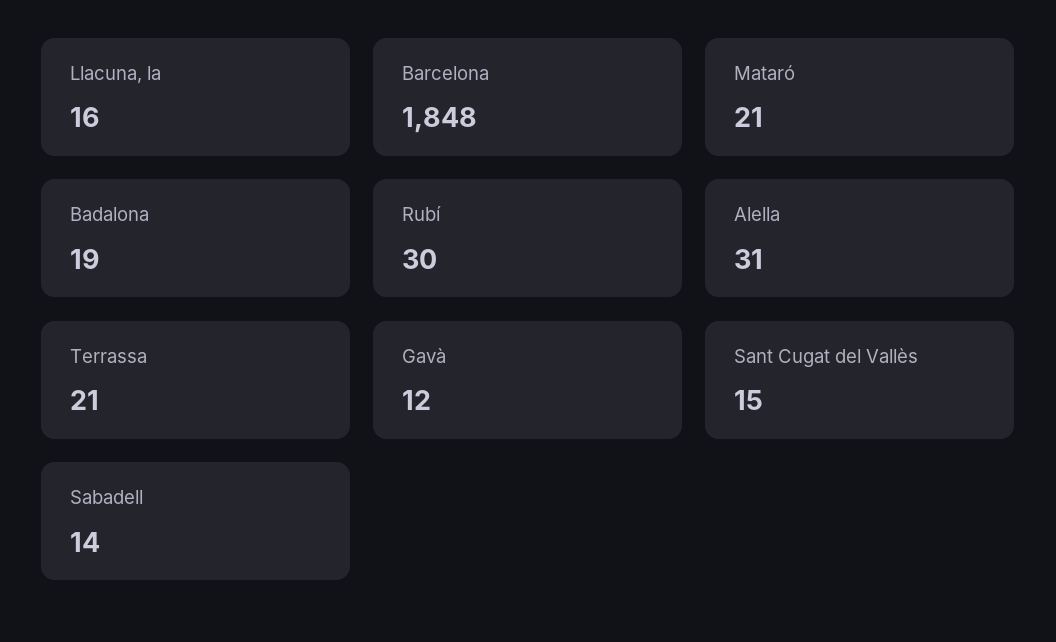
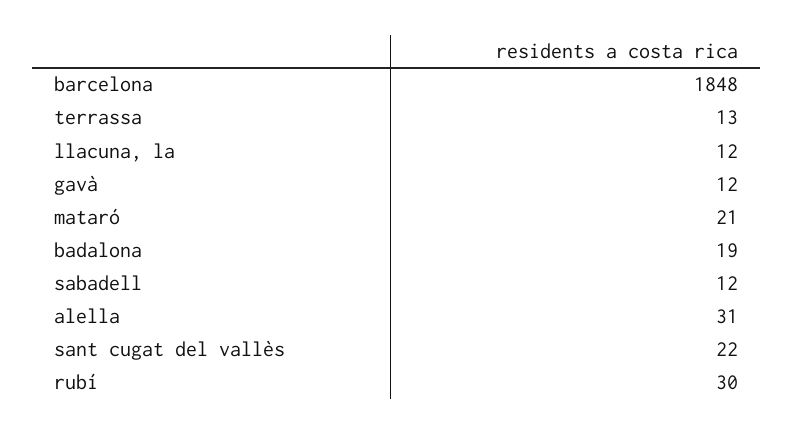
  {
-   "Llacuna, la": 16,
+   "Llacuna, la": 12,
    "Barcelona": 1848,
    "Mataró": 21,
    "Badalona": 19,
    "Rubí": 30,
    "Alella": 31,
-   "Terrassa": 21,
+   "Terrassa": 13,
    "Gavà": 12,
-   "Sant Cugat del Vallès": 15,
+   "Sant Cugat del Vallès": 22,
-   "Sabadell": 14
+   "Sabadell": 12
  }

